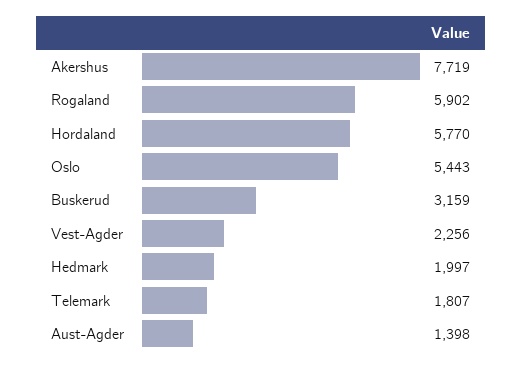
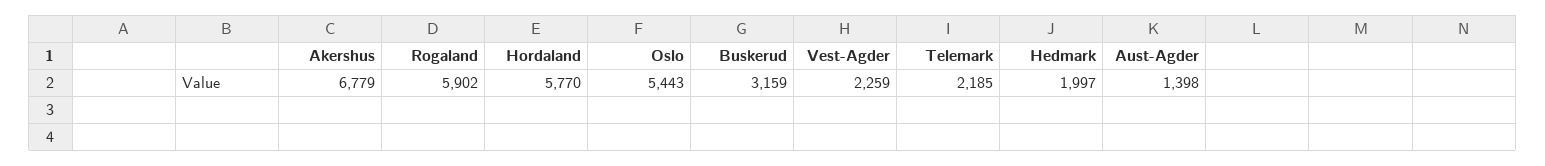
  {
-   "Akershus": 7719,
+   "Akershus": 6779,
    "Rogaland": 5902,
    "Hordaland": 5770,
    "Oslo": 5443,
    "Buskerud": 3159,
-   "Vest-Agder": 2256,
+   "Vest-Agder": 2259,
    "Hedmark": 1997,
-   "Telemark": 1807,
+   "Telemark": 2185,
    "Aust-Agder": 1398
  }

